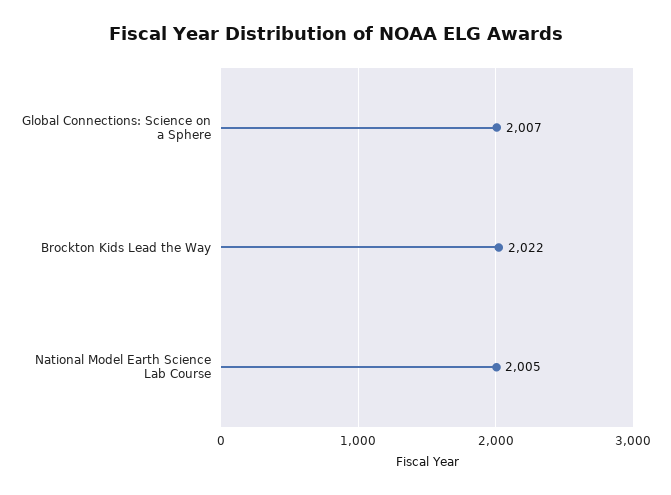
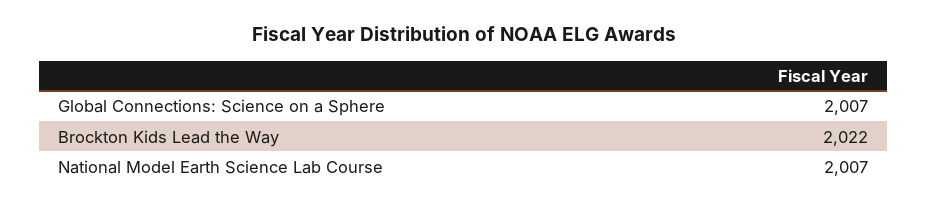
  {
    "Global Connections: Science on a Sphere": 2007,
    "Brockton Kids Lead the Way": 2022,
-   "National Model Earth Science Lab Course": 2005
+   "National Model Earth Science Lab Course": 2007
  }

